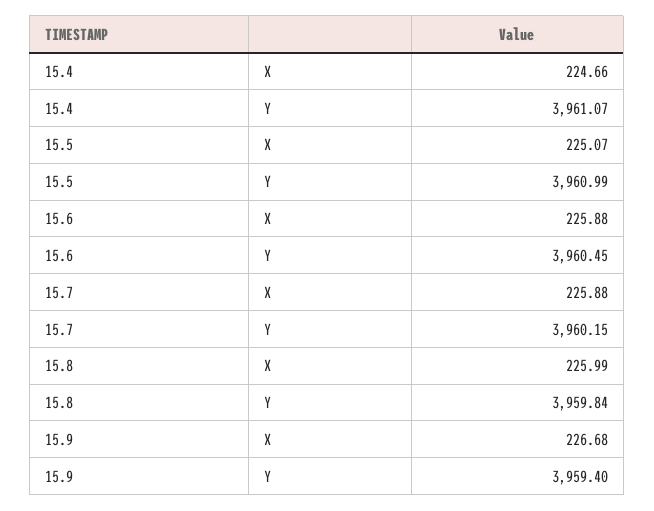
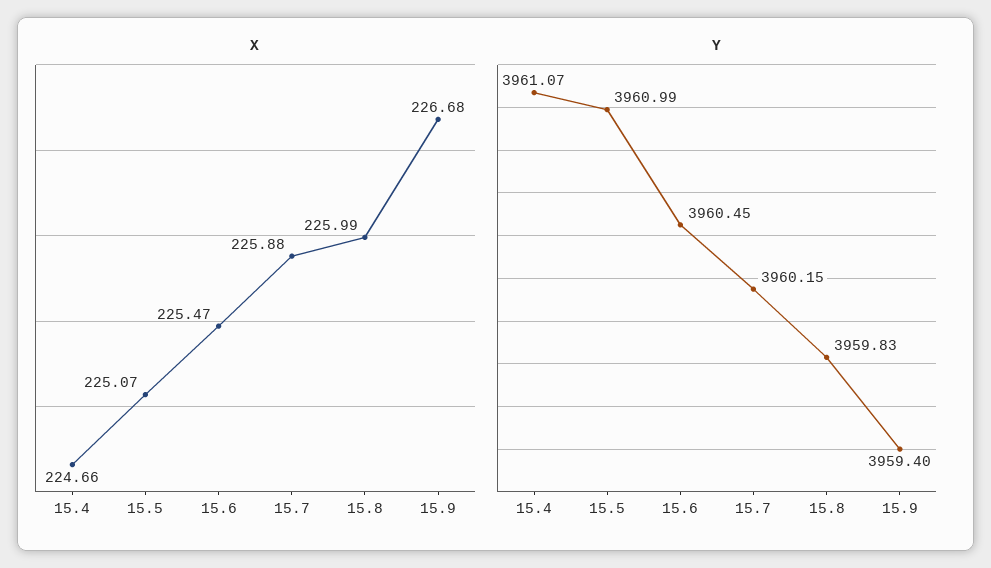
  {
    "X": {
      "15.4": 224.66,
      "15.5": 225.07,
-     "15.6": 225.88,
+     "15.6": 225.47,
      "15.7": 225.88,
      "15.8": 225.99,
      "15.9": 226.68
    },
    "Y": {
      "15.4": 3961.07,
      "15.5": 3960.99,
      "15.6": 3960.45,
      "15.7": 3960.15,
-     "15.8": 3959.84,
+     "15.8": 3959.83,
      "15.9": 3959.4
    }
  }

